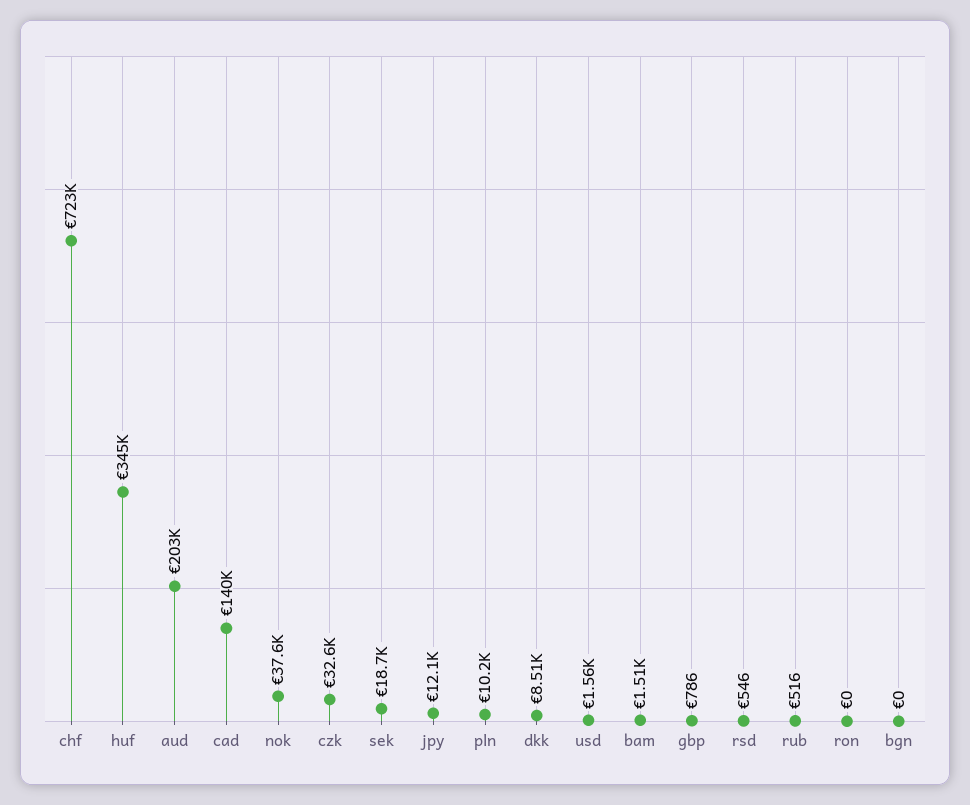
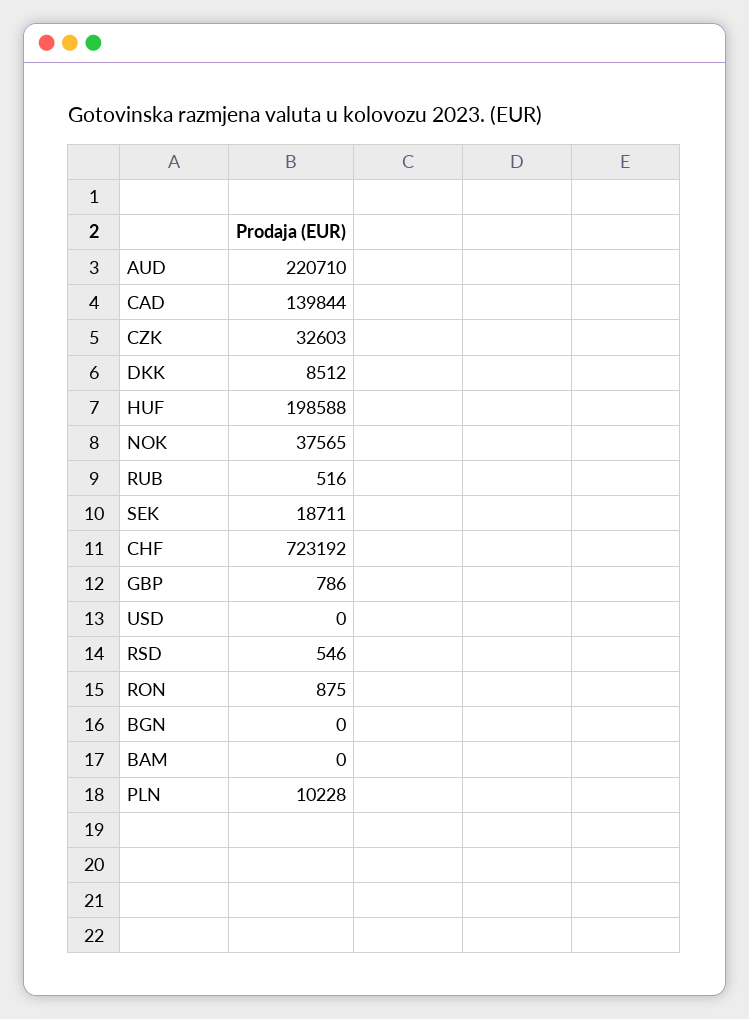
  {
    "chf": 723192,
-   "huf": 345000,
+   "huf": 198588,
-   "aud": 203000,
+   "aud": 220710,
    "cad": 139844,
    "nok": 37565,
    "czk": 32603,
    "sek": 18711,
-   "jpy": 12100,
    "pln": 10228,
    "dkk": 8512,
-   "usd": 1560,
+   "usd": 0,
-   "bam": 1510,
+   "bam": 0,
    "gbp": 786,
    "rsd": 546,
    "rub": 516,
-   "ron": 0,
+   "ron": 875,
    "bgn": 0
  }

